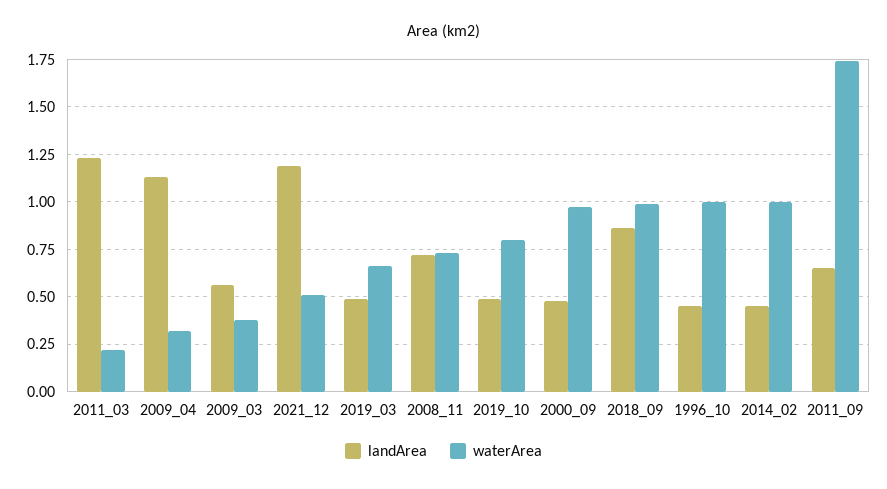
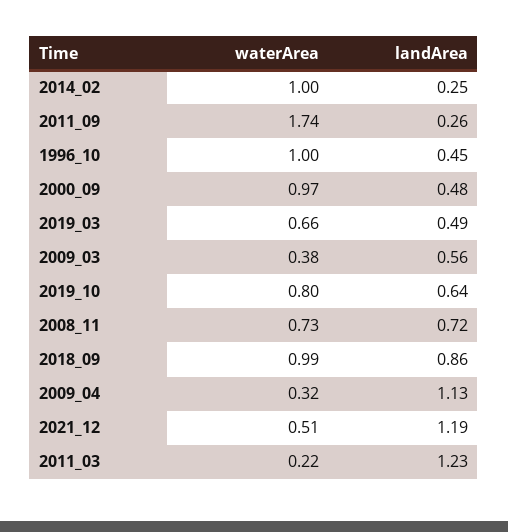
  {
    "landArea": {
      "2011_03": 1.23,
      "2009_04": 1.13,
      "2009_03": 0.56,
      "2021_12": 1.19,
      "2019_03": 0.49,
      "2008_11": 0.72,
-     "2019_10": 0.5,
+     "2019_10": 0.64,
      "2000_09": 0.48,
      "2018_09": 0.86,
      "1996_10": 0.45,
-     "2014_02": 0.45,
+     "2014_02": 0.25,
-     "2011_09": 0.65
+     "2011_09": 0.26
    },
    "waterArea": {
      "2011_03": 0.22,
      "2009_04": 0.32,
      "2009_03": 0.38,
      "2021_12": 0.51,
      "2019_03": 0.66,
      "2008_11": 0.73,
      "2019_10": 0.8,
      "2000_09": 0.97,
      "2018_09": 0.99,
      "1996_10": 1,
      "2014_02": 1,
      "2011_09": 1.74
    }
  }

